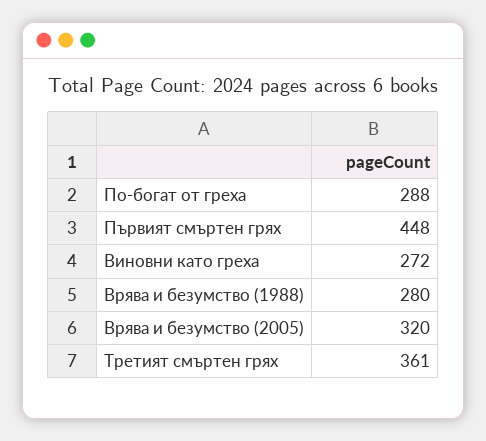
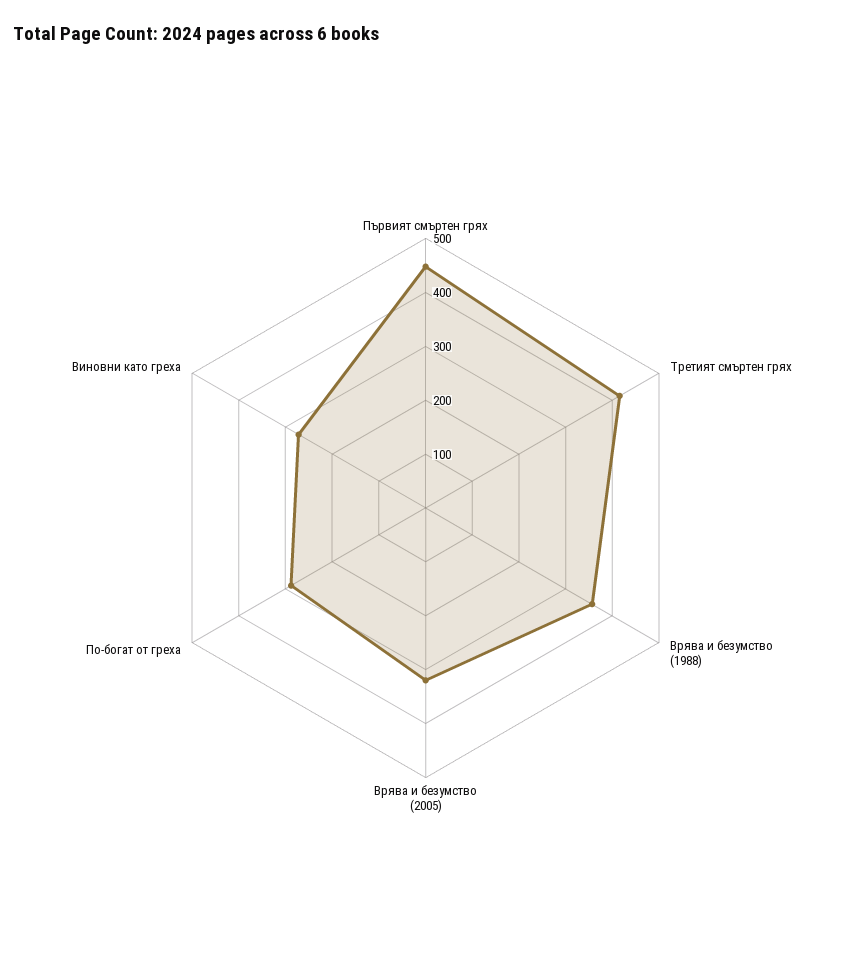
  {
    "По-богат от греха": 288,
    "Първият смъртен грях": 448,
    "Виновни като греха": 272,
-   "Врява и безумство (1988)": 280,
+   "Врява и безумство (1988)": 360,
    "Врява и безумство (2005)": 320,
-   "Третият смъртен грях": 361
+   "Третият смъртен грях": 420
  }

